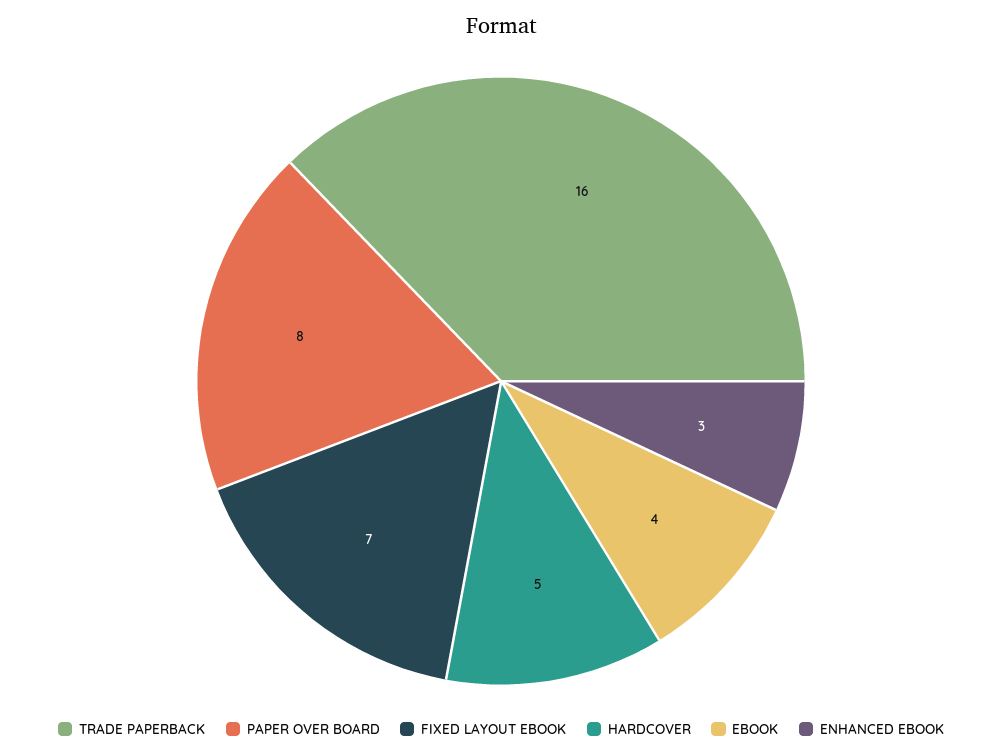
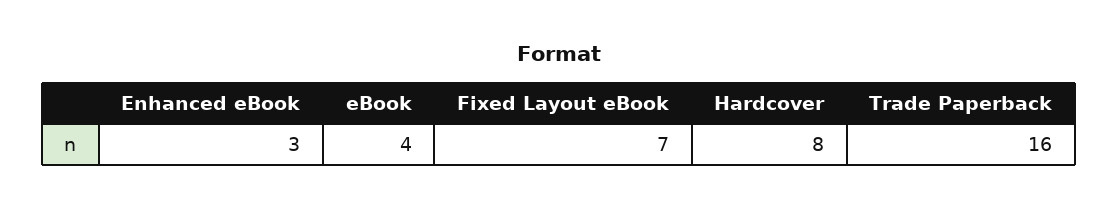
  {
    "TRADE PAPERBACK": 16,
-   "PAPER OVER BOARD": 8,
    "FIXED LAYOUT EBOOK": 7,
-   "HARDCOVER": 5,
+   "HARDCOVER": 8,
    "EBOOK": 4,
    "ENHANCED EBOOK": 3
  }

